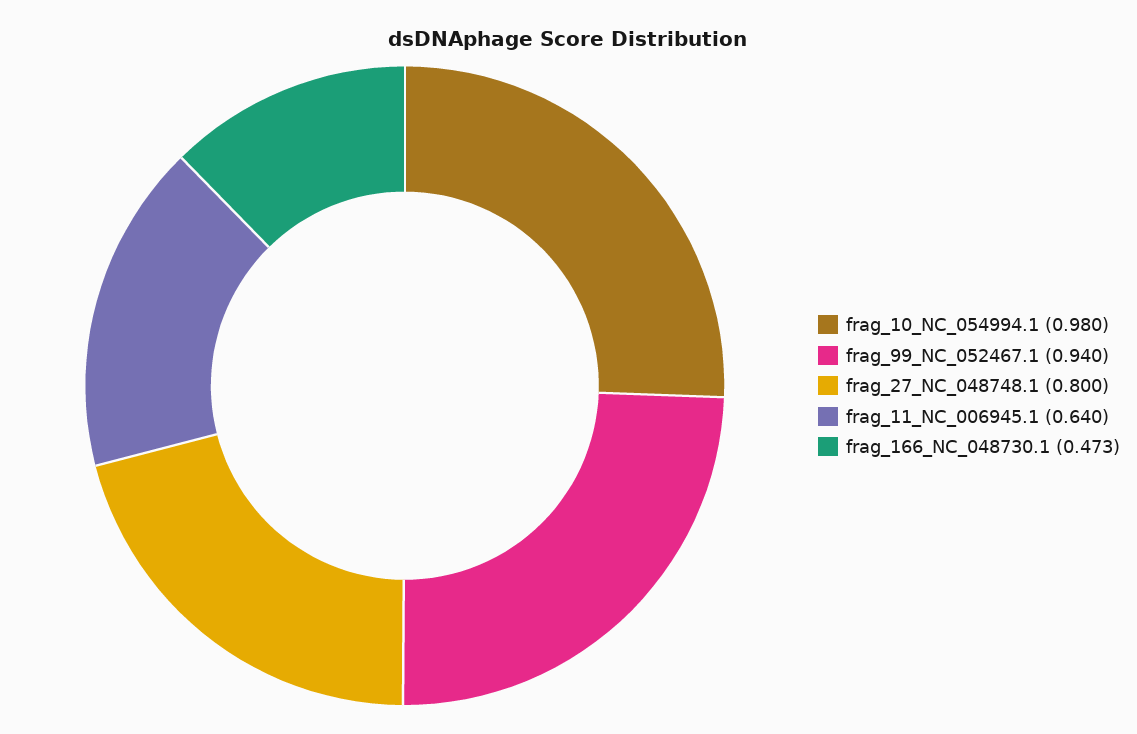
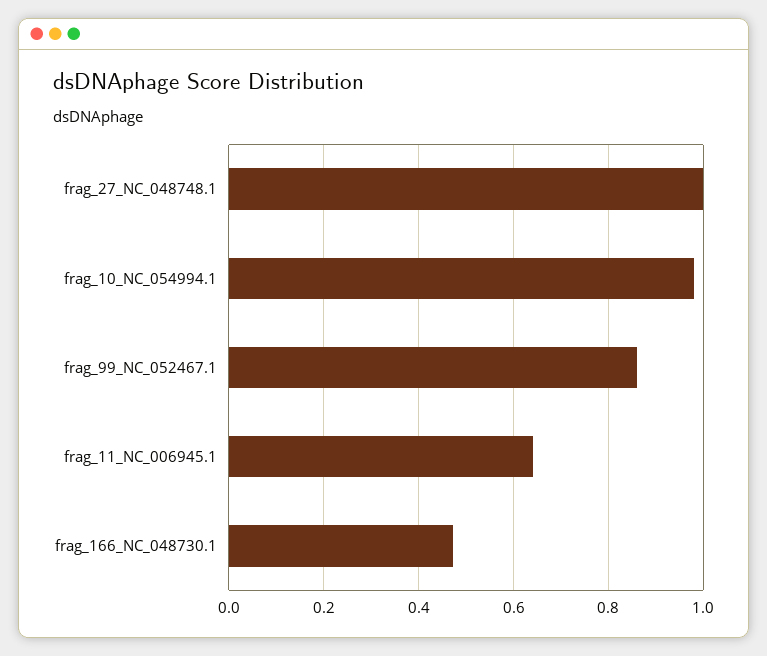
  {
    "frag_10_NC_054994.1": 0.98,
-   "frag_99_NC_052467.1": 0.94,
+   "frag_99_NC_052467.1": 0.86,
-   "frag_27_NC_048748.1": 0.8,
+   "frag_27_NC_048748.1": 1,
    "frag_11_NC_006945.1": 0.64,
    "frag_166_NC_048730.1": 0.473
  }

